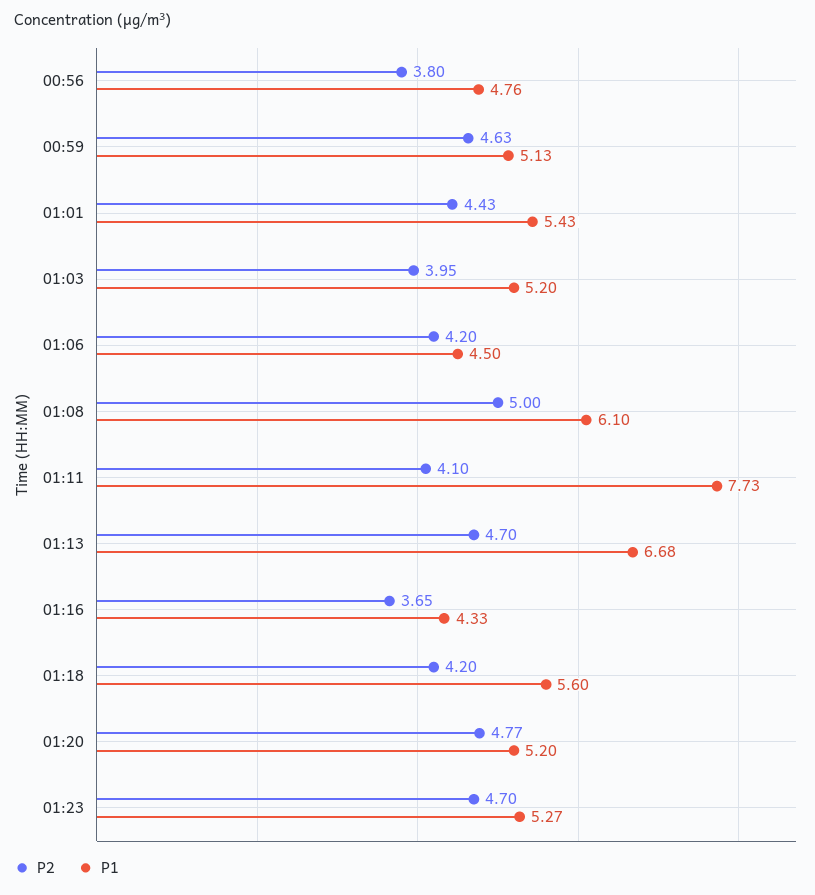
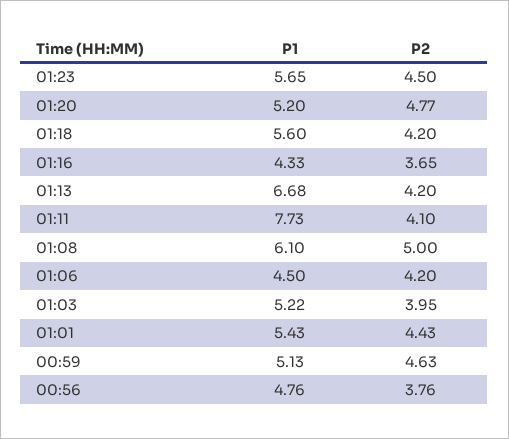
  {
    "P2": {
-     "00:56": 3.8,
+     "00:56": 3.76,
      "00:59": 4.63,
      "01:01": 4.43,
      "01:03": 3.95,
      "01:06": 4.2,
      "01:08": 5,
      "01:11": 4.1,
-     "01:13": 4.7,
+     "01:13": 4.2,
      "01:16": 3.65,
      "01:18": 4.2,
      "01:20": 4.77,
-     "01:23": 4.7
+     "01:23": 4.5
    },
    "P1": {
      "00:56": 4.76,
      "00:59": 5.13,
      "01:01": 5.43,
-     "01:03": 5.2,
+     "01:03": 5.22,
      "01:06": 4.5,
      "01:08": 6.1,
      "01:11": 7.73,
      "01:13": 6.68,
      "01:16": 4.33,
      "01:18": 5.6,
      "01:20": 5.2,
-     "01:23": 5.27
+     "01:23": 5.65
    }
  }

